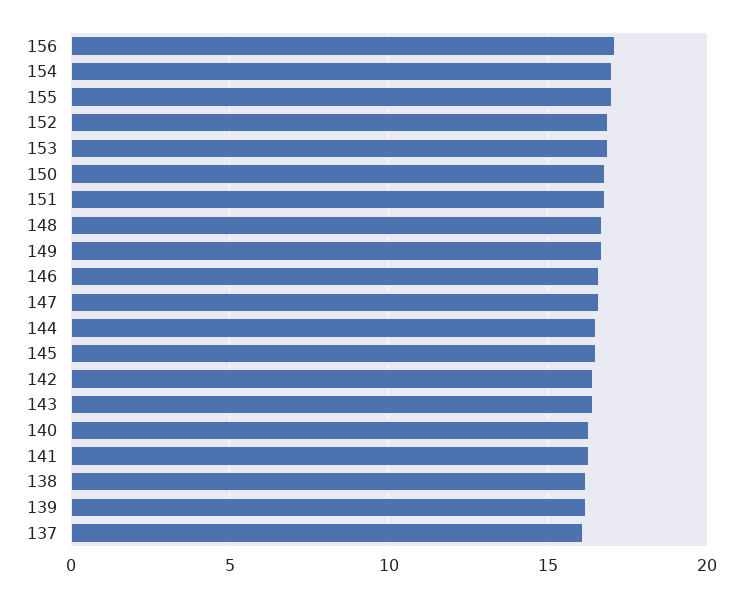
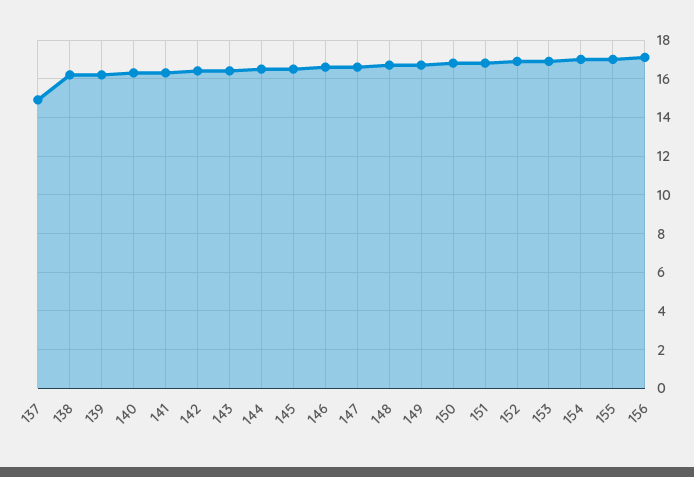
  {
    "156": 17,
    "154": 17,
    "155": 17,
    "152": 17,
    "153": 17,
    "150": 17,
    "151": 17,
    "148": 16.5,
    "149": 16.5,
    "146": 16.5,
    "147": 16.5,
    "144": 16.5,
    "145": 16.5,
    "142": 16.5,
    "143": 16.5,
    "140": 16.5,
    "141": 16.5,
    "138": 16,
    "139": 16,
-   "137": 16
+   "137": 15
  }

